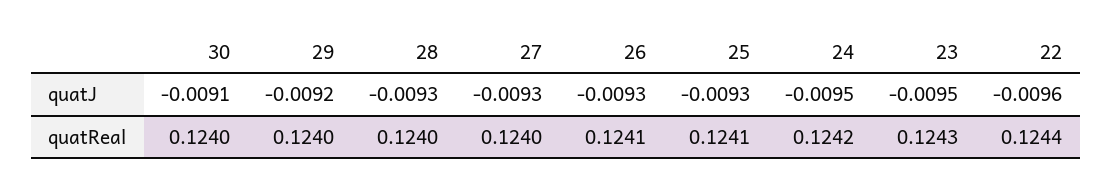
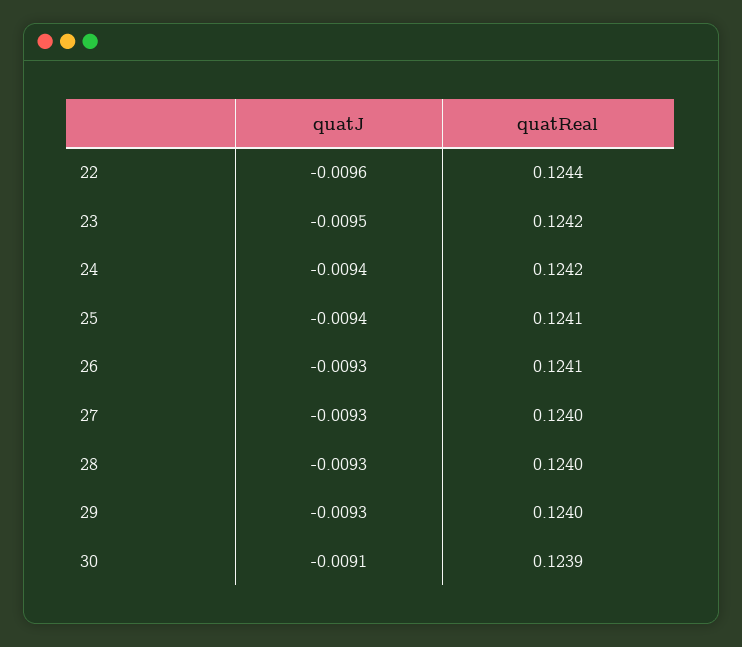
  {
    "30": {
      "quatJ": -0.0091,
-     "quatReal": 0.124
+     "quatReal": 0.1239
    },
    "29": {
-     "quatJ": -0.0092,
+     "quatJ": -0.0093,
      "quatReal": 0.124
    },
    "28": {
      "quatJ": -0.0093,
      "quatReal": 0.124
    },
    "27": {
      "quatJ": -0.0093,
      "quatReal": 0.124
    },
    "26": {
      "quatJ": -0.0093,
      "quatReal": 0.1241
    },
    "25": {
-     "quatJ": -0.0093,
+     "quatJ": -0.0094,
      "quatReal": 0.1241
    },
    "24": {
-     "quatJ": -0.0095,
+     "quatJ": -0.0094,
      "quatReal": 0.1242
    },
    "23": {
      "quatJ": -0.0095,
-     "quatReal": 0.1243
+     "quatReal": 0.1242
    },
    "22": {
      "quatJ": -0.0096,
      "quatReal": 0.1244
    }
  }

